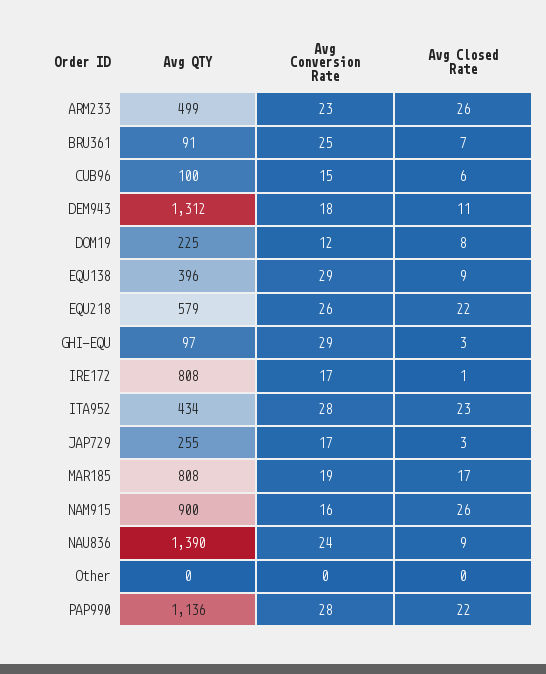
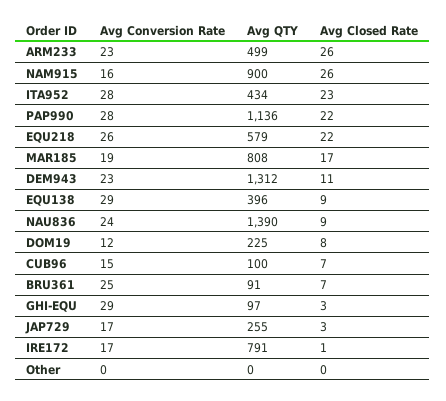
  {
    "Avg QTY": {
      "ARM233": 499,
      "BRU361": 91,
      "CUB96": 100,
      "DEM943": 1312,
      "DOM19": 225,
      "EQU138": 396,
      "EQU218": 579,
      "GHI-EQU": 97,
-     "IRE172": 808,
+     "IRE172": 791,
      "ITA952": 434,
      "JAP729": 255,
      "MAR185": 808,
      "NAM915": 900,
      "NAU836": 1390,
      "Other": 0,
      "PAP990": 1136
    },
    "Avg Conversion Rate": {
      "ARM233": 23,
      "BRU361": 25,
      "CUB96": 15,
-     "DEM943": 18,
+     "DEM943": 23,
      "DOM19": 12,
      "EQU138": 29,
      "EQU218": 26,
      "GHI-EQU": 29,
      "IRE172": 17,
      "ITA952": 28,
      "JAP729": 17,
      "MAR185": 19,
      "NAM915": 16,
      "NAU836": 24,
      "Other": 0,
      "PAP990": 28
    },
    "Avg Closed Rate": {
      "ARM233": 26,
      "BRU361": 7,
-     "CUB96": 6,
+     "CUB96": 7,
      "DEM943": 11,
      "DOM19": 8,
      "EQU138": 9,
      "EQU218": 22,
      "GHI-EQU": 3,
      "IRE172": 1,
      "ITA952": 23,
      "JAP729": 3,
      "MAR185": 17,
      "NAM915": 26,
      "NAU836": 9,
      "Other": 0,
      "PAP990": 22
    }
  }

